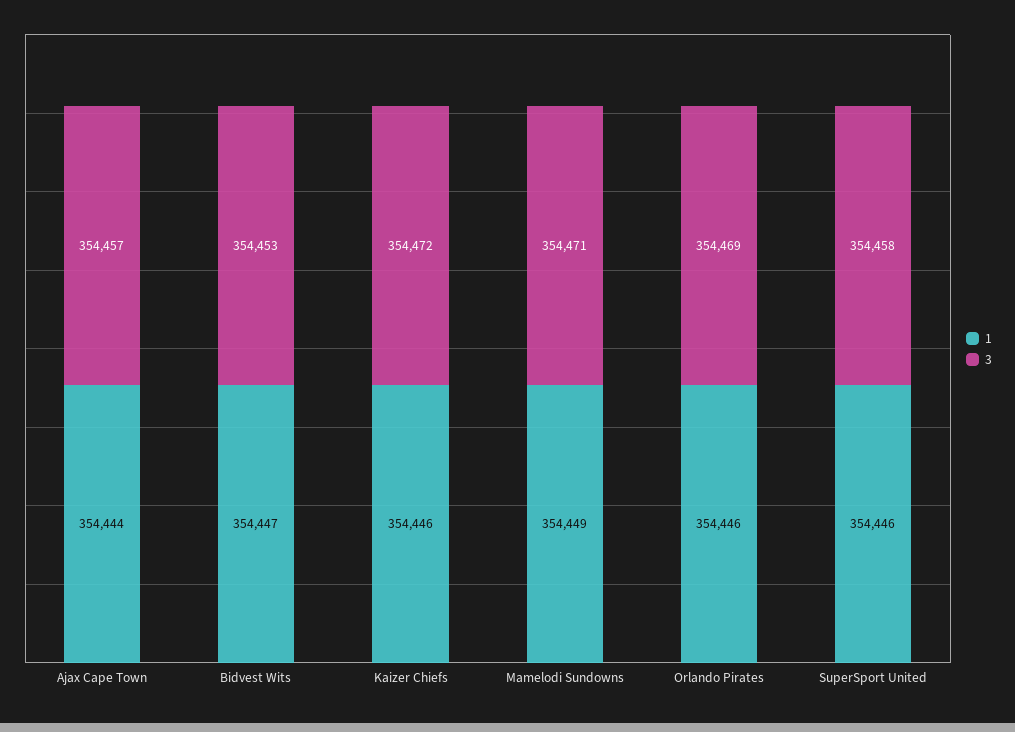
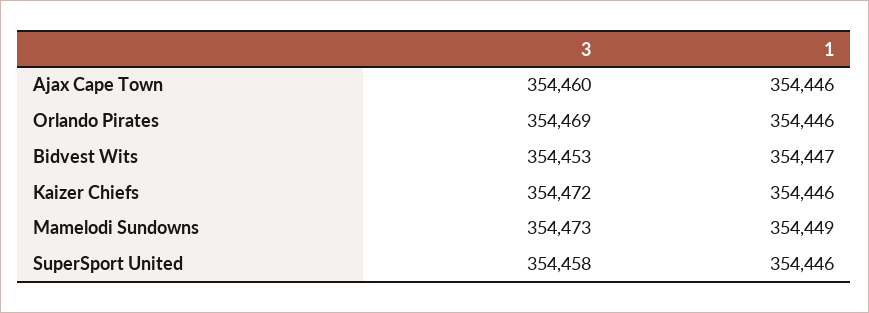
  {
    "1": {
-     "Ajax Cape Town": 354444,
+     "Ajax Cape Town": 354446,
      "Bidvest Wits": 354447,
      "Kaizer Chiefs": 354446,
      "Mamelodi Sundowns": 354449,
      "Orlando Pirates": 354446,
      "SuperSport United": 354446
    },
    "3": {
-     "Ajax Cape Town": 354457,
+     "Ajax Cape Town": 354460,
      "Bidvest Wits": 354453,
      "Kaizer Chiefs": 354472,
-     "Mamelodi Sundowns": 354471,
+     "Mamelodi Sundowns": 354473,
      "Orlando Pirates": 354469,
      "SuperSport United": 354458
    }
  }

